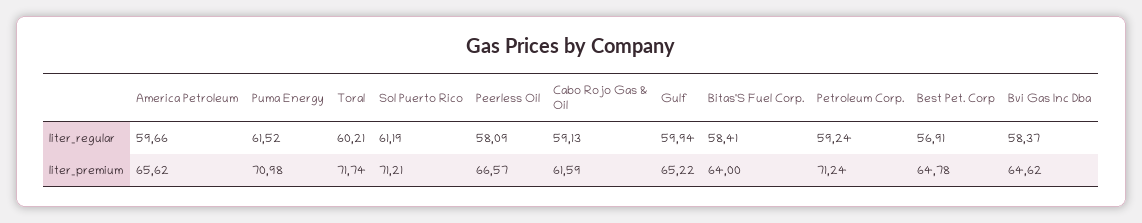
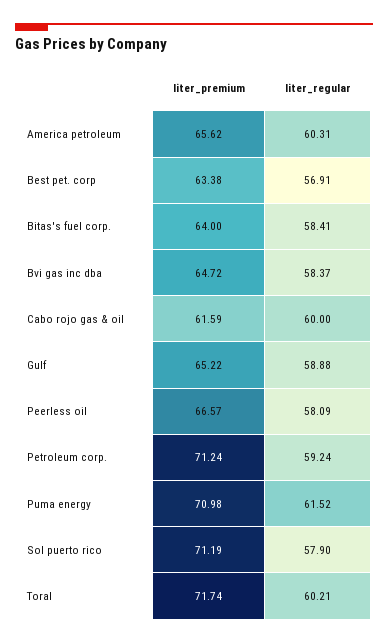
  {
    "America Petroleum": {
-     "liter_regular": 59.66,
+     "liter_regular": 60.31,
      "liter_premium": 65.62
    },
    "Puma Energy": {
      "liter_regular": 61.52,
      "liter_premium": 70.98
    },
    "Toral": {
      "liter_regular": 60.21,
      "liter_premium": 71.74
    },
    "Sol Puerto Rico": {
-     "liter_regular": 61.19,
+     "liter_regular": 57.9,
-     "liter_premium": 71.21
+     "liter_premium": 71.19
    },
    "Peerless Oil": {
      "liter_regular": 58.09,
      "liter_premium": 66.57
    },
    "Cabo Rojo Gas & Oil": {
-     "liter_regular": 59.13,
+     "liter_regular": 60,
      "liter_premium": 61.59
    },
    "Gulf": {
-     "liter_regular": 59.94,
+     "liter_regular": 58.88,
      "liter_premium": 65.22
    },
    "Bitas'S Fuel Corp.": {
      "liter_regular": 58.41,
      "liter_premium": 64
    },
    "Petroleum Corp.": {
      "liter_regular": 59.24,
      "liter_premium": 71.24
    },
    "Best Pet. Corp": {
      "liter_regular": 56.91,
-     "liter_premium": 64.78
+     "liter_premium": 63.38
    },
    "Bvi Gas Inc Dba": {
      "liter_regular": 58.37,
-     "liter_premium": 64.62
+     "liter_premium": 64.72
    }
  }

